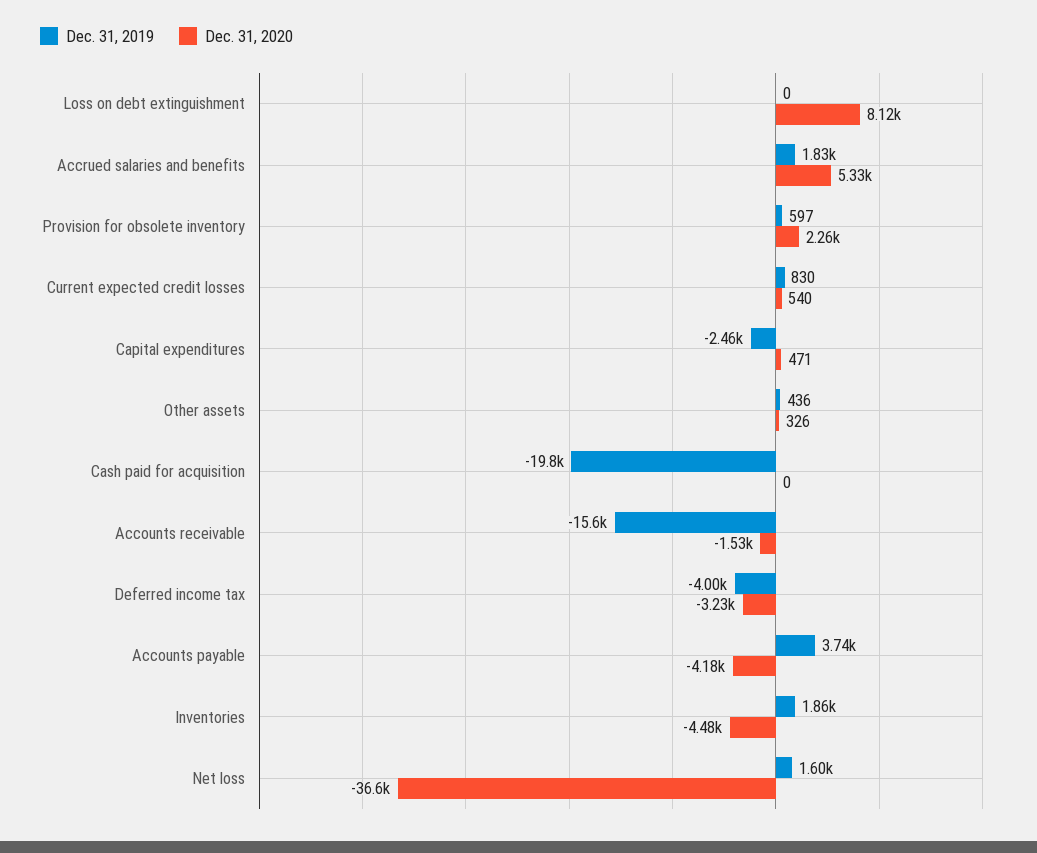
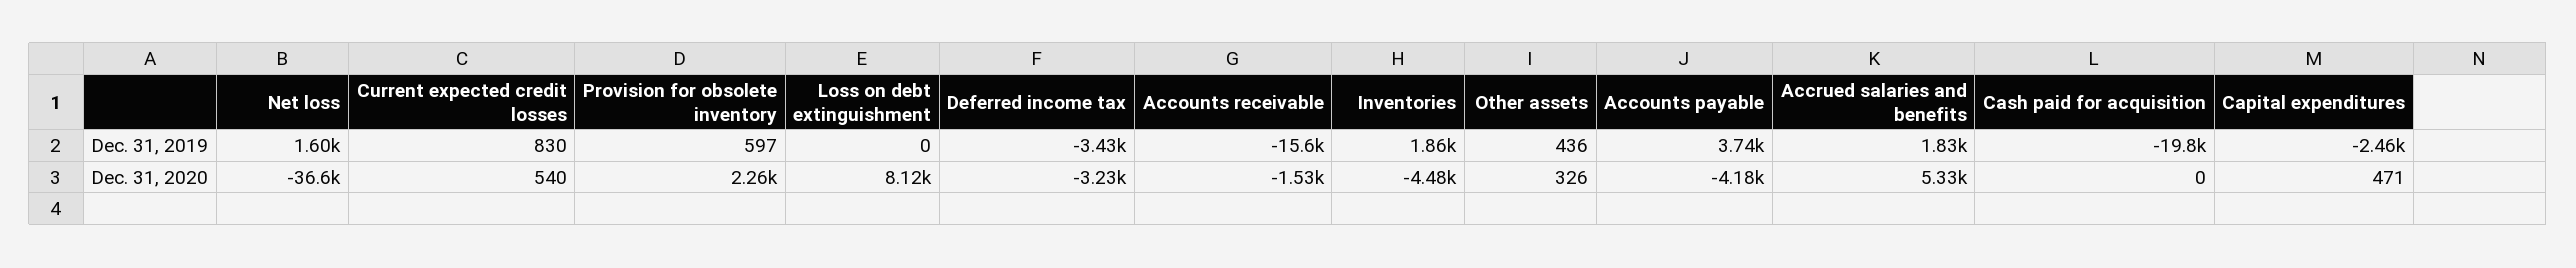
  {
    "Dec. 31, 2019": {
      "Loss on debt extinguishment": 0,
      "Accrued salaries and benefits": 1830,
      "Provision for obsolete inventory": 597,
      "Current expected credit losses": 830,
      "Capital expenditures": -2460,
      "Other assets": 436,
      "Cash paid for acquisition": -19800,
      "Accounts receivable": -15600,
-     "Deferred income tax": -4000,
+     "Deferred income tax": -3430,
      "Accounts payable": 3740,
      "Inventories": 1860,
      "Net loss": 1600
    },
    "Dec. 31, 2020": {
      "Loss on debt extinguishment": 8120,
      "Accrued salaries and benefits": 5330,
      "Provision for obsolete inventory": 2260,
      "Current expected credit losses": 540,
      "Capital expenditures": 471,
      "Other assets": 326,
      "Cash paid for acquisition": 0,
      "Accounts receivable": -1530,
      "Deferred income tax": -3230,
      "Accounts payable": -4180,
      "Inventories": -4480,
      "Net loss": -36600
    }
  }

